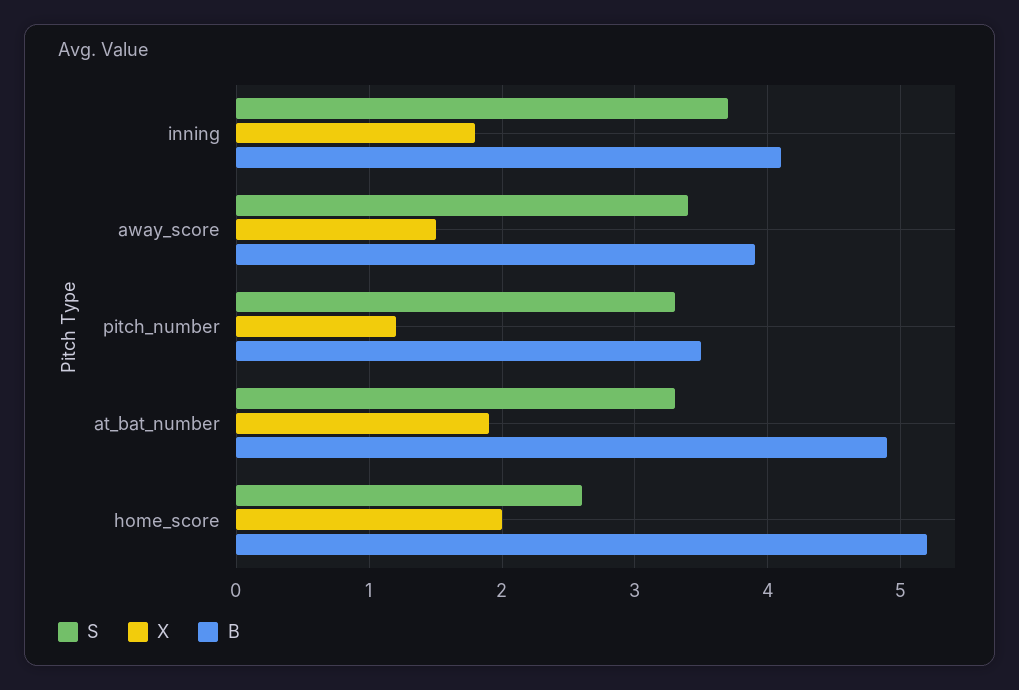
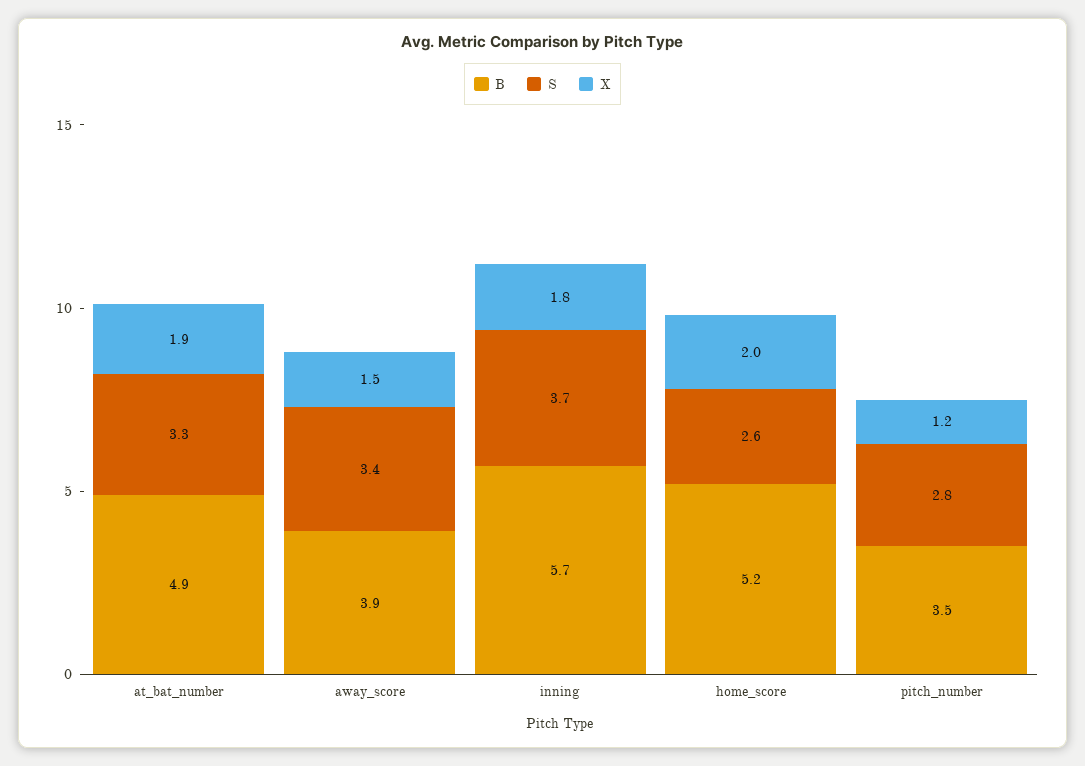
  {
    "S": {
      "inning": 3.7,
      "away_score": 3.4,
-     "pitch_number": 3.3,
+     "pitch_number": 2.8,
      "at_bat_number": 3.3,
      "home_score": 2.6
    },
    "X": {
      "inning": 1.8,
      "away_score": 1.5,
      "pitch_number": 1.2,
      "at_bat_number": 1.9,
      "home_score": 2
    },
    "B": {
-     "inning": 4.1,
+     "inning": 5.7,
      "away_score": 3.9,
      "pitch_number": 3.5,
      "at_bat_number": 4.9,
      "home_score": 5.2
    }
  }

